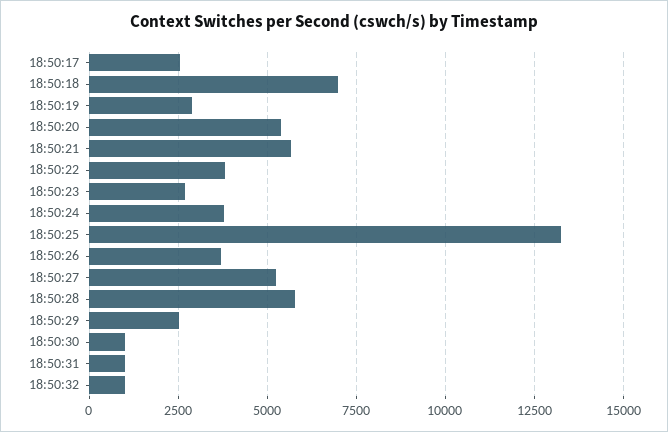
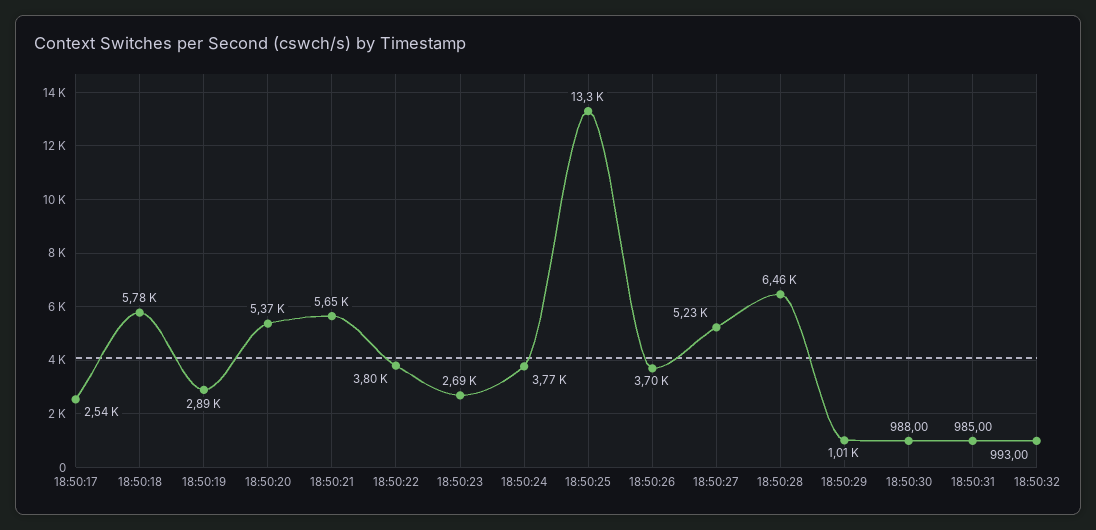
  {
    "18:50:17": 2540,
-   "18:50:18": 7000,
+   "18:50:18": 5780,
    "18:50:19": 2890,
    "18:50:20": 5370,
    "18:50:21": 5650,
    "18:50:22": 3800,
    "18:50:23": 2690,
    "18:50:24": 3770,
    "18:50:25": 13300,
    "18:50:26": 3700,
    "18:50:27": 5230,
-   "18:50:28": 5750,
+   "18:50:28": 6460,
-   "18:50:29": 2500,
+   "18:50:29": 1010,
    "18:50:30": 988,
    "18:50:31": 985,
    "18:50:32": 993
  }

